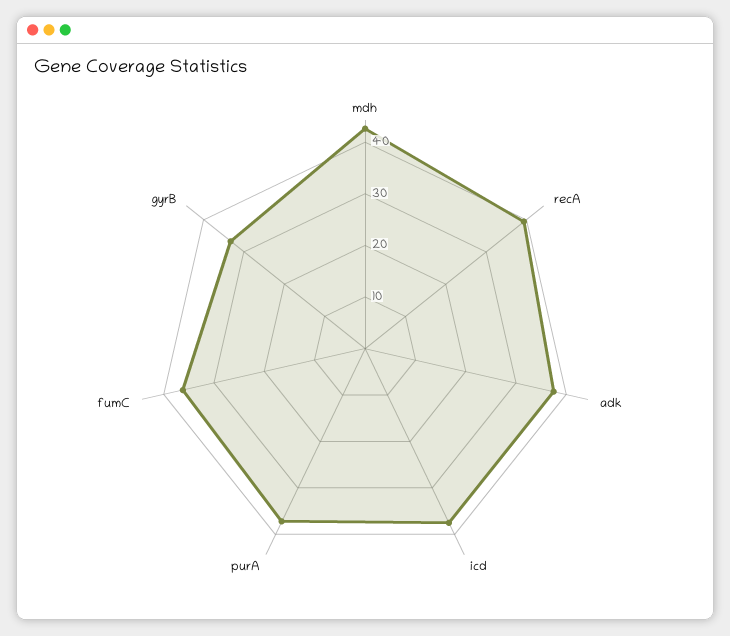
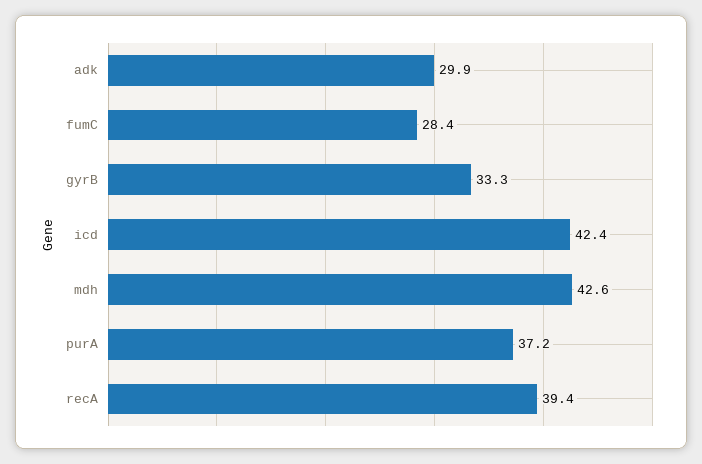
  {
    "mdh": 42.6,
    "recA": 39.4,
-   "adk": 38,
+   "adk": 29.9,
-   "icd": 38,
+   "icd": 42.4,
    "purA": 37.2,
-   "fumC": 36,
+   "fumC": 28.4,
    "gyrB": 33.3
  }

